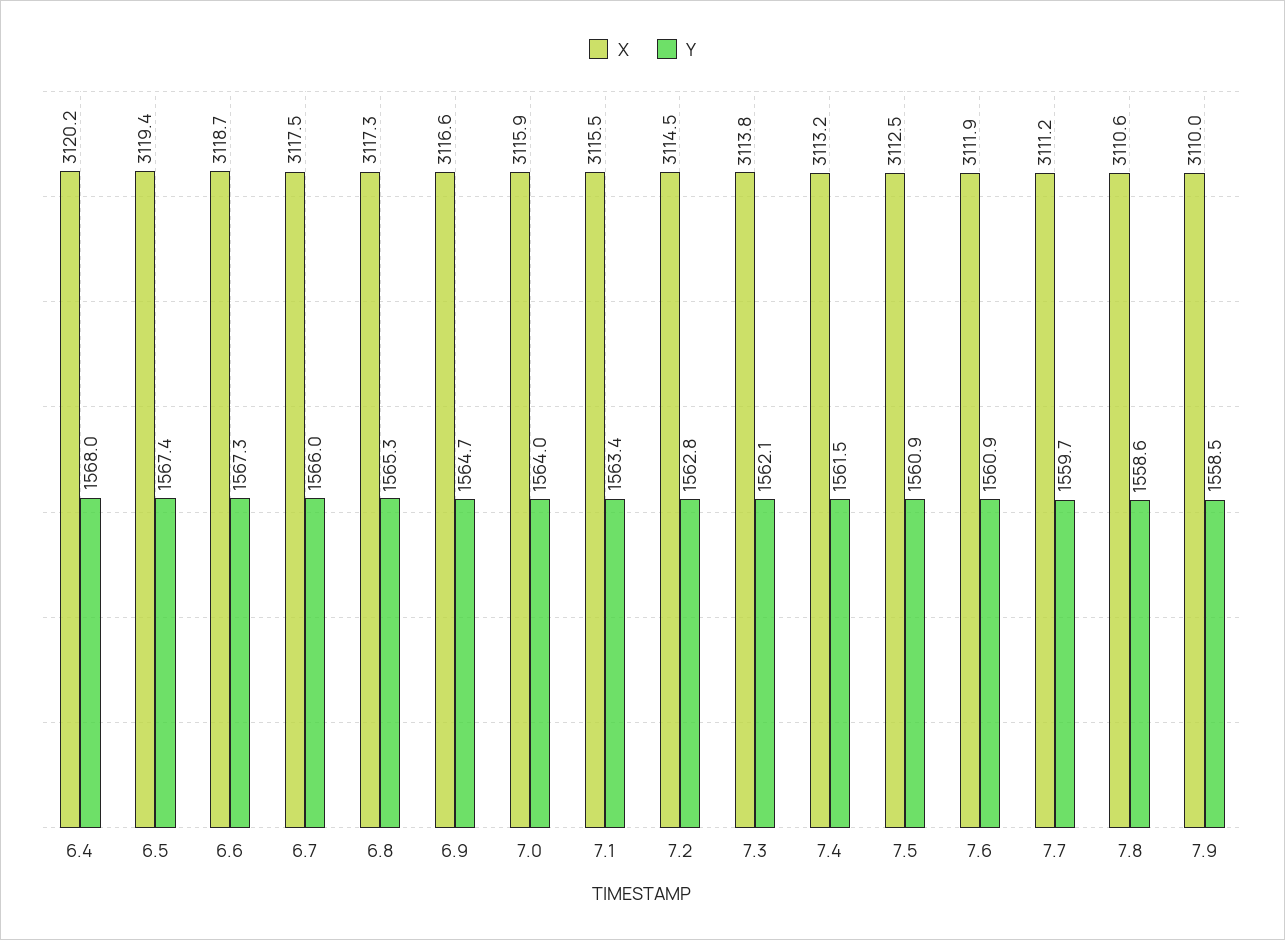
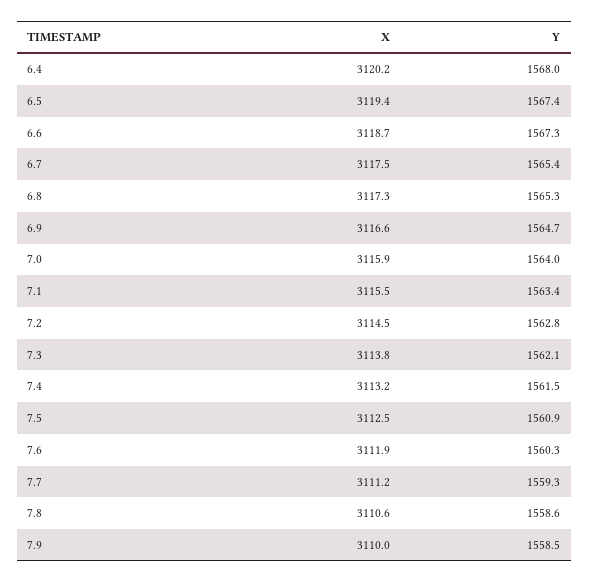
  {
    "X": {
      "6.4": 3120.2,
      "6.5": 3119.4,
      "6.6": 3118.7,
      "6.7": 3117.5,
      "6.8": 3117.3,
      "6.9": 3116.6,
      "7.0": 3115.9,
      "7.1": 3115.5,
      "7.2": 3114.5,
      "7.3": 3113.8,
      "7.4": 3113.2,
      "7.5": 3112.5,
      "7.6": 3111.9,
      "7.7": 3111.2,
      "7.8": 3110.6,
      "7.9": 3110
    },
    "Y": {
      "6.4": 1568,
      "6.5": 1567.4,
      "6.6": 1567.3,
-     "6.7": 1566,
+     "6.7": 1565.4,
      "6.8": 1565.3,
      "6.9": 1564.7,
      "7.0": 1564,
      "7.1": 1563.4,
      "7.2": 1562.8,
      "7.3": 1562.1,
      "7.4": 1561.5,
      "7.5": 1560.9,
-     "7.6": 1560.9,
+     "7.6": 1560.3,
-     "7.7": 1559.7,
+     "7.7": 1559.3,
      "7.8": 1558.6,
      "7.9": 1558.5
    }
  }

